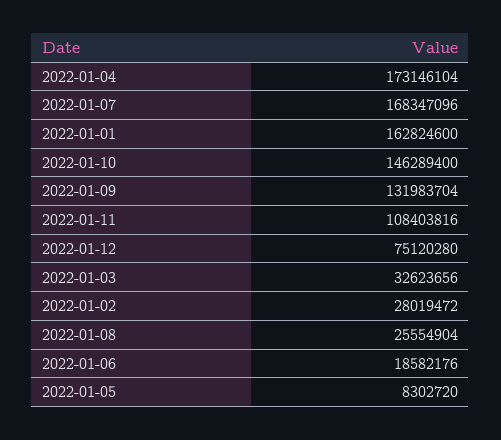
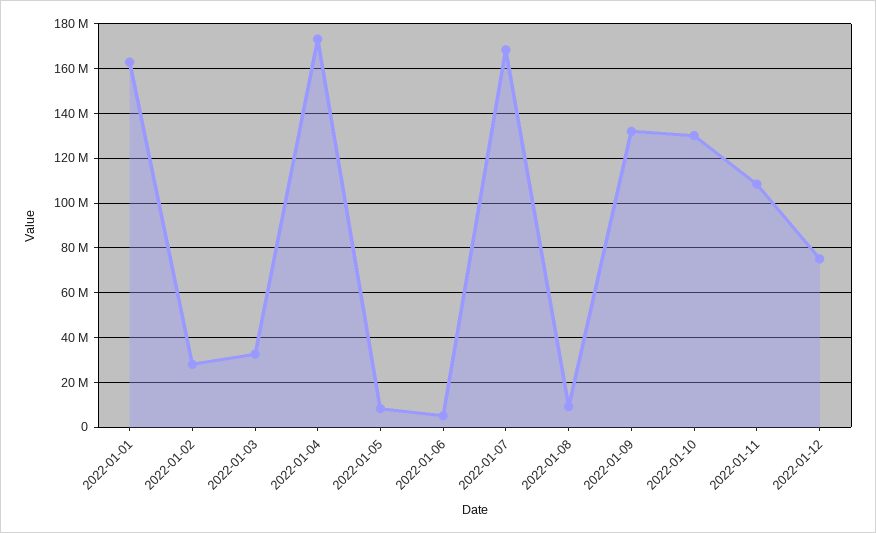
  {
    "2022-01-04": 173146104,
    "2022-01-07": 168347096,
    "2022-01-01": 162824600,
-   "2022-01-10": 146289400,
+   "2022-01-10": 130000000,
    "2022-01-09": 131983704,
    "2022-01-11": 108403816,
    "2022-01-12": 75120280,
    "2022-01-03": 32623656,
    "2022-01-02": 28019472,
-   "2022-01-08": 25554904,
+   "2022-01-08": 10000000,
-   "2022-01-06": 18582176,
+   "2022-01-06": 5000000,
    "2022-01-05": 8302720
  }

